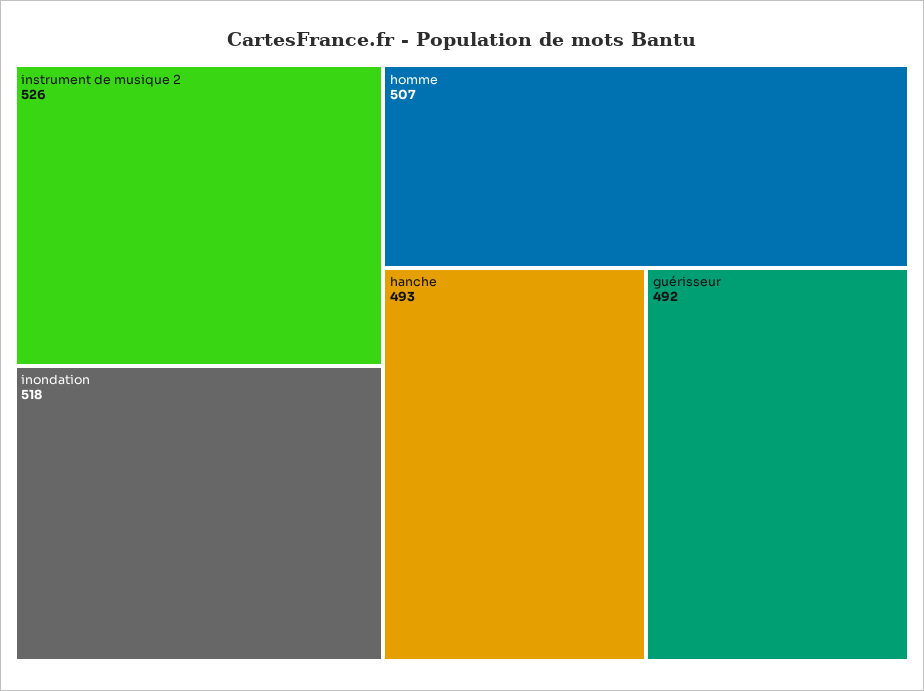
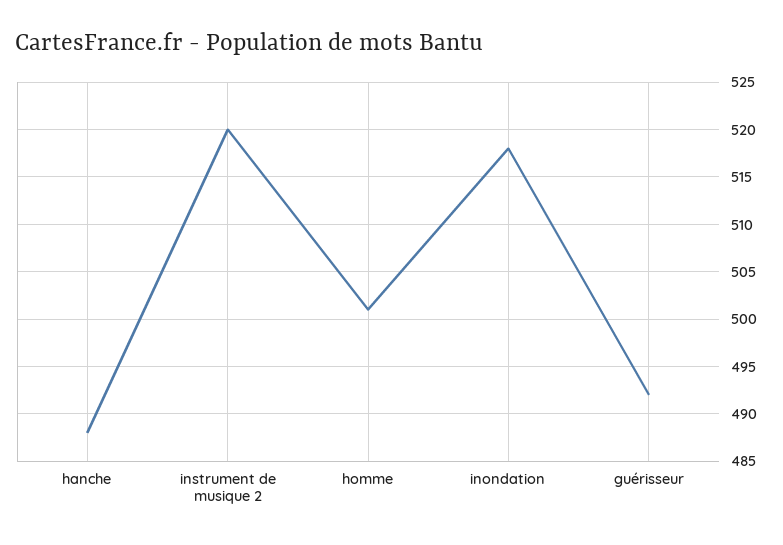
  {
-   "instrument de musique 2": 526,
+   "instrument de musique 2": 520,
    "inondation": 518,
-   "homme": 507,
+   "homme": 501,
-   "hanche": 493,
+   "hanche": 488,
    "guérisseur": 492
  }

